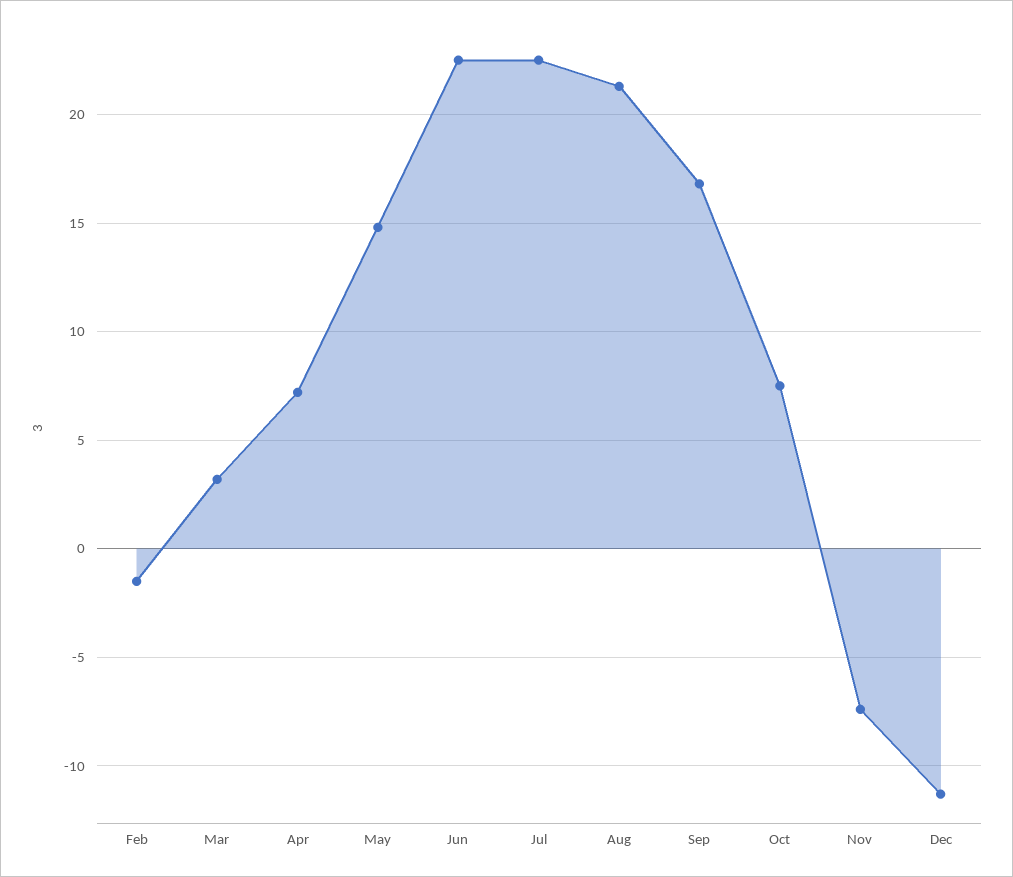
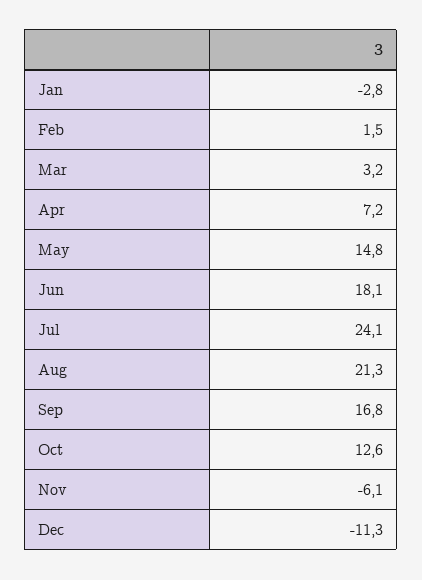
  {
-   "Feb": -1.5,
+   "Feb": 1.5,
    "Mar": 3.2,
    "Apr": 7.2,
    "May": 14.8,
-   "Jun": 22.5,
+   "Jun": 18.1,
-   "Jul": 22.5,
+   "Jul": 24.1,
    "Aug": 21.3,
    "Sep": 16.8,
-   "Oct": 7.5,
+   "Oct": 12.6,
-   "Nov": -7.5,
+   "Nov": -6.1,
-   "Dec": -11.3
+   "Dec": -11.3,
+   "Jan": -2.8
  }

